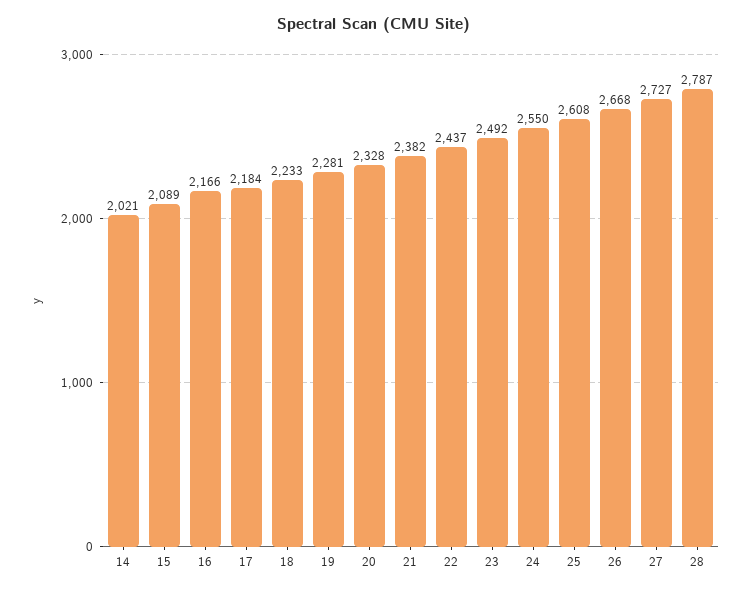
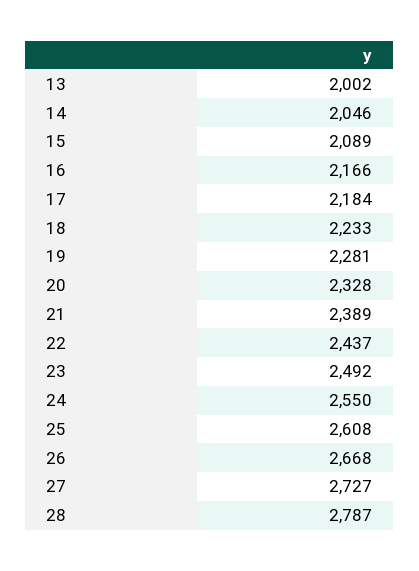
  {
-   "14": 2021,
+   "14": 2046,
    "15": 2089,
    "16": 2166,
    "17": 2184,
    "18": 2233,
    "19": 2281,
    "20": 2328,
-   "21": 2382,
+   "21": 2389,
    "22": 2437,
    "23": 2492,
    "24": 2550,
    "25": 2608,
    "26": 2668,
    "27": 2727,
-   "28": 2787
+   "28": 2787,
+   "13": 2002
  }

